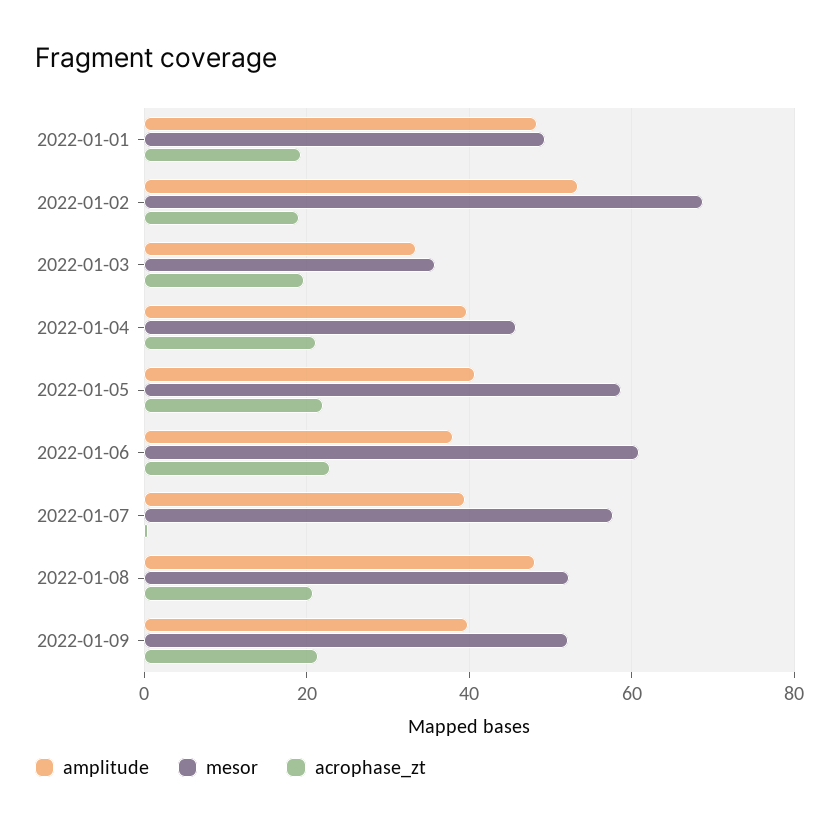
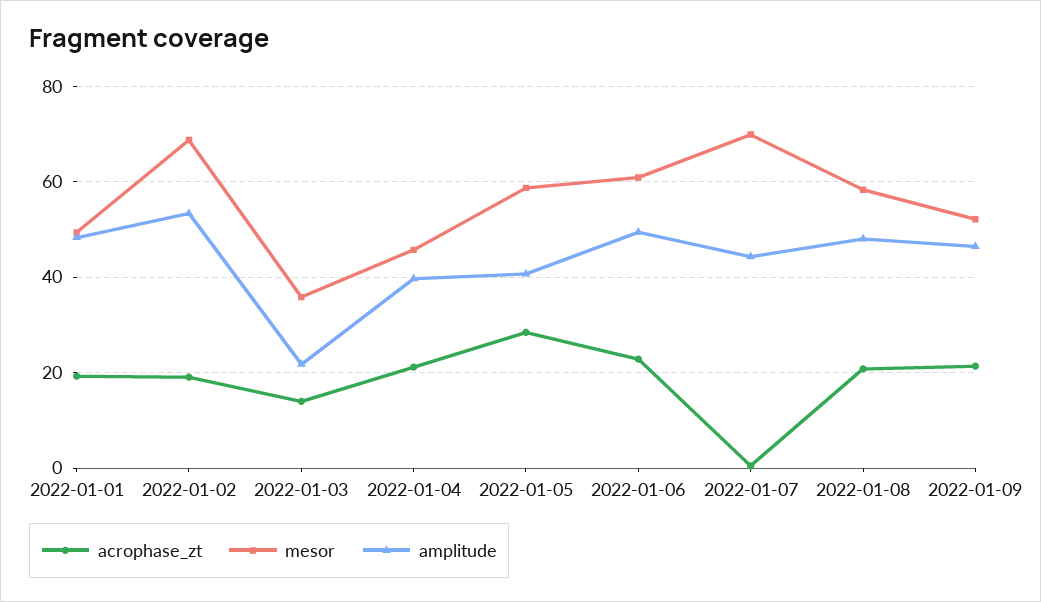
  {
    "amplitude": {
      "2022-01-01": 48,
      "2022-01-02": 54,
-     "2022-01-03": 34,
+     "2022-01-03": 22,
      "2022-01-04": 40,
      "2022-01-05": 40,
-     "2022-01-06": 38,
+     "2022-01-06": 50,
-     "2022-01-07": 40,
+     "2022-01-07": 44,
      "2022-01-08": 48,
-     "2022-01-09": 40
+     "2022-01-09": 46
    },
    "mesor": {
      "2022-01-01": 50,
      "2022-01-02": 68,
      "2022-01-03": 36,
      "2022-01-04": 46,
      "2022-01-05": 58,
      "2022-01-06": 60,
-     "2022-01-07": 58,
+     "2022-01-07": 70,
-     "2022-01-08": 52,
+     "2022-01-08": 58,
      "2022-01-09": 52
    },
    "acrophase_zt": {
      "2022-01-01": 20,
      "2022-01-02": 20,
-     "2022-01-03": 20,
+     "2022-01-03": 14,
      "2022-01-04": 22,
-     "2022-01-05": 22,
+     "2022-01-05": 28,
      "2022-01-06": 22,
      "2022-01-07": 0,
      "2022-01-08": 20,
      "2022-01-09": 22
    }
  }

